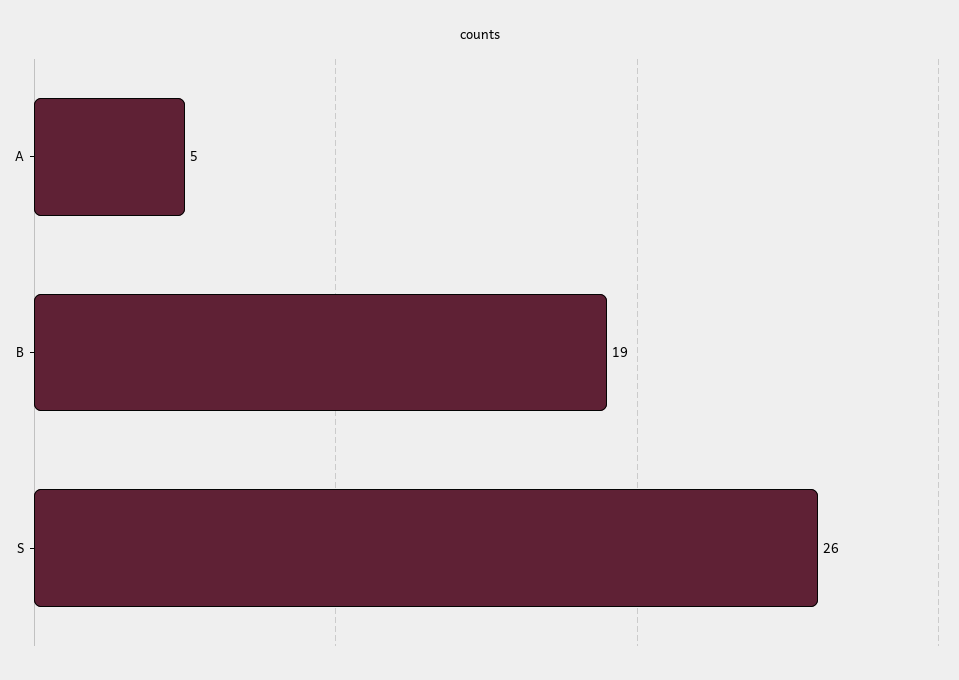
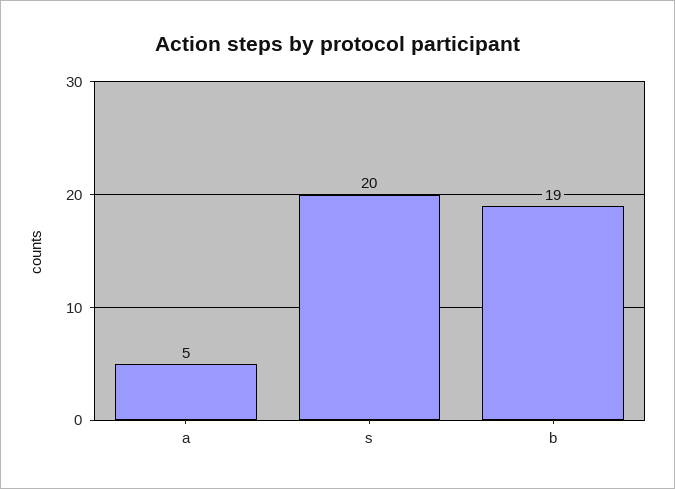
  {
    "A": 5,
    "B": 19,
-   "S": 26
+   "S": 20
  }

